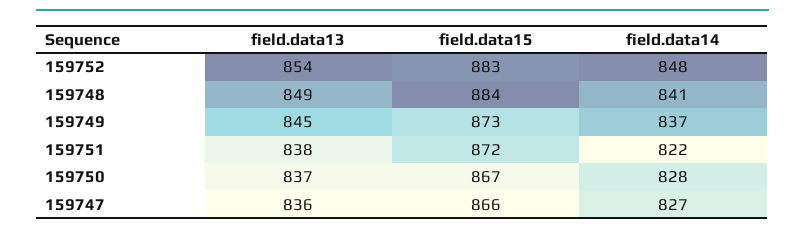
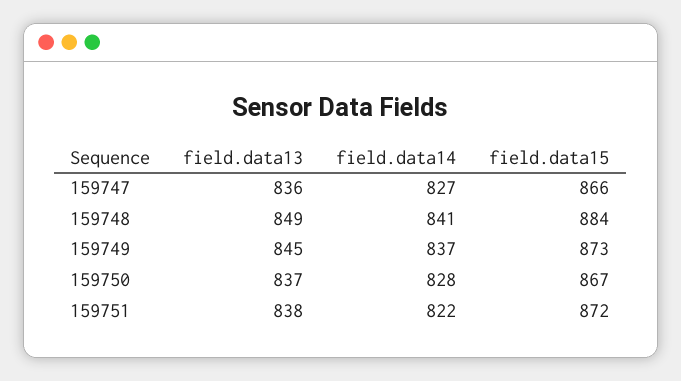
  {
    "field.data13": {
-     "159752": 854,
      "159748": 849,
      "159749": 845,
      "159751": 838,
      "159750": 837,
      "159747": 836
    },
    "field.data15": {
-     "159752": 883,
      "159748": 884,
      "159749": 873,
      "159751": 872,
      "159750": 867,
      "159747": 866
    },
    "field.data14": {
-     "159752": 848,
      "159748": 841,
      "159749": 837,
      "159751": 822,
      "159750": 828,
      "159747": 827
    }
  }

